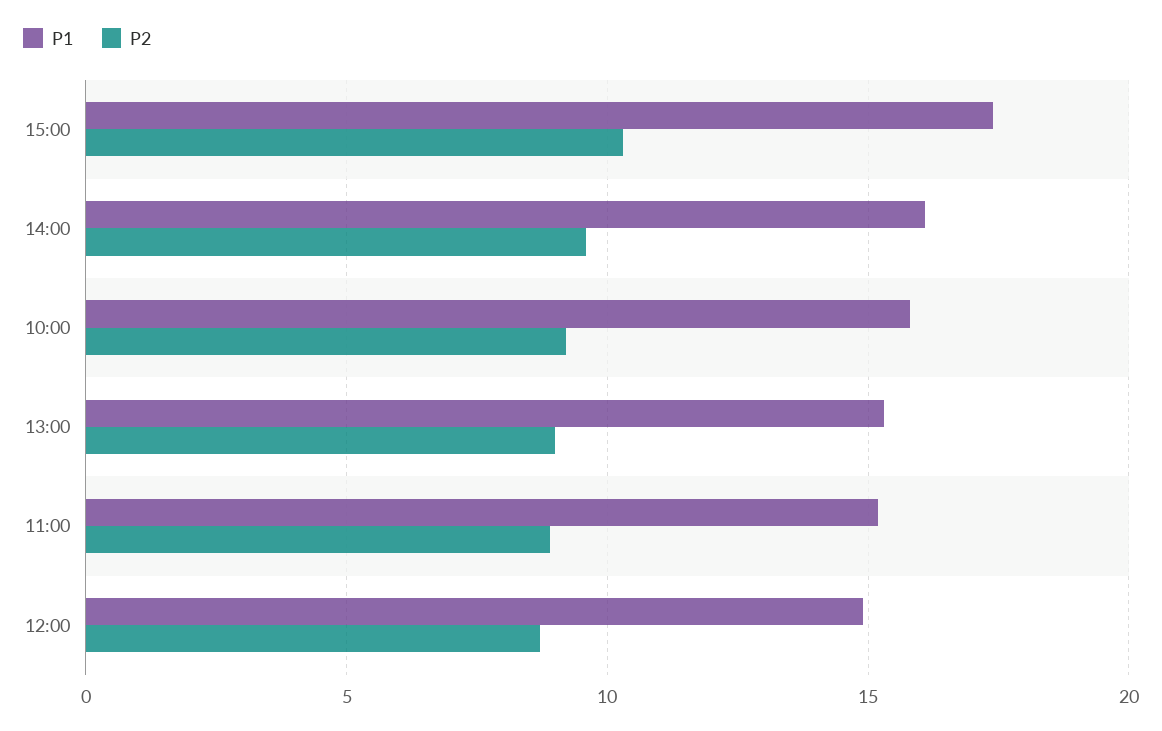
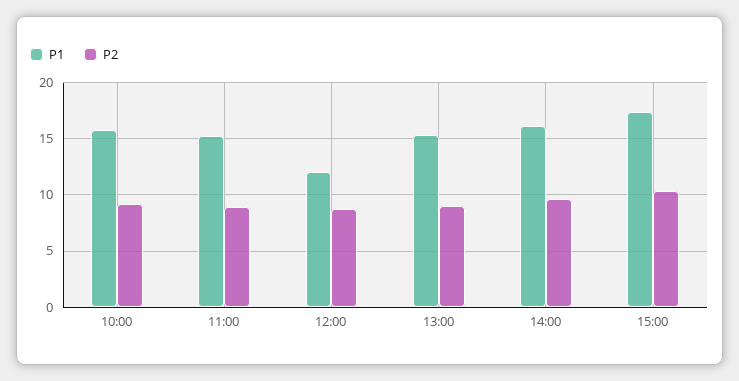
  {
    "P1": {
      "15:00": 17.5,
      "14:00": 16,
      "10:00": 16,
      "13:00": 15.5,
      "11:00": 15,
-     "12:00": 15
+     "12:00": 12
    },
    "P2": {
      "15:00": 10.5,
      "14:00": 9.5,
      "10:00": 9,
      "13:00": 9,
      "11:00": 9,
      "12:00": 8.5
    }
  }

